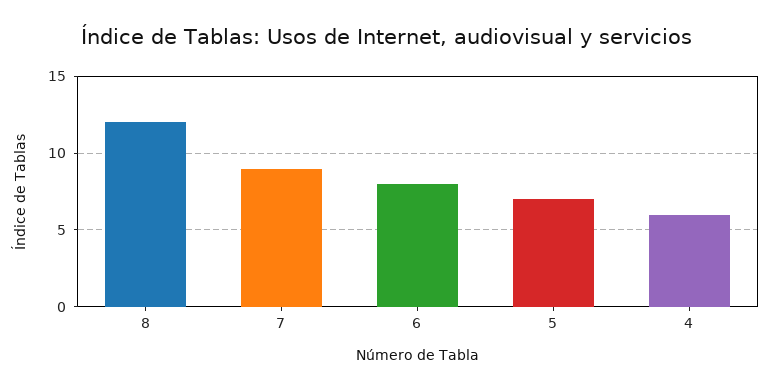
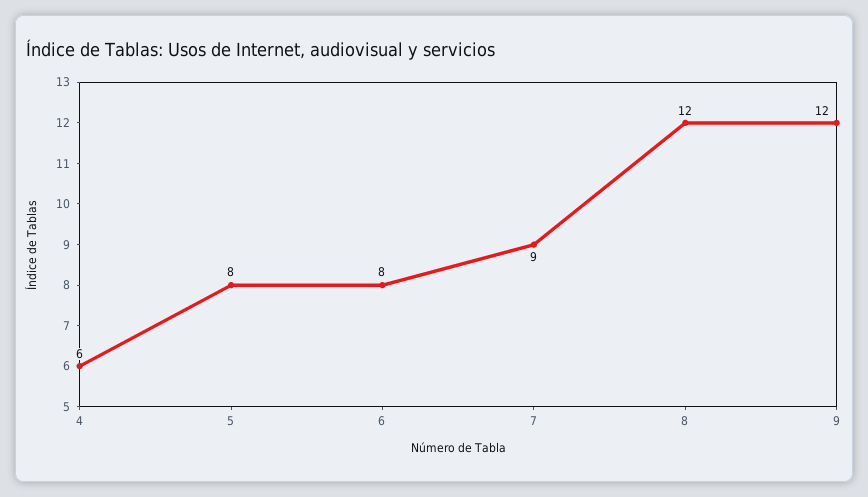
  {
    "8": 12,
    "7": 9,
    "6": 8,
-   "5": 7,
+   "5": 8,
-   "4": 6
+   "4": 6,
+   "9": 12
  }

